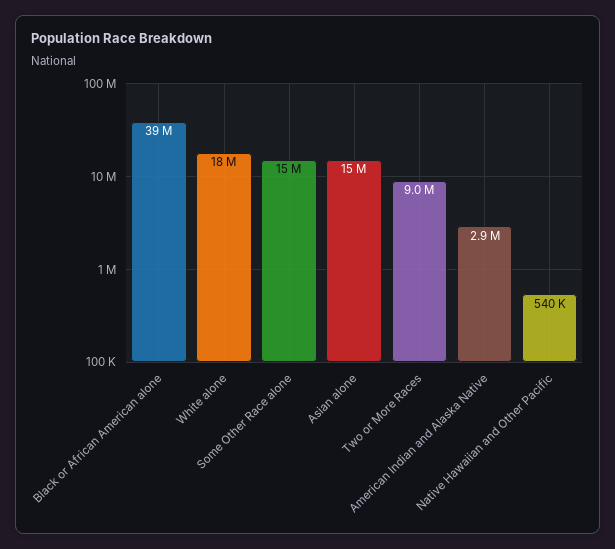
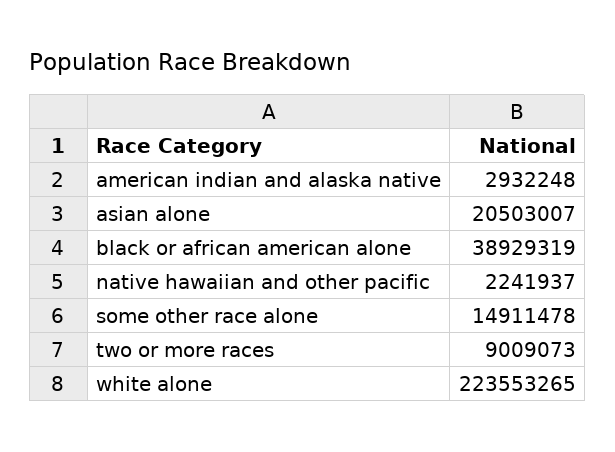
  {
    "Black or African American alone": 38929319,
-   "White alone": 18000000,
+   "White alone": 223553265,
    "Some Other Race alone": 14911478,
-   "Asian alone": 15000000,
+   "Asian alone": 20503007,
    "Two or More Races": 9009073,
    "American Indian and Alaska Native": 2932248,
-   "Native Hawaiian and Other Pacific": 540000
+   "Native Hawaiian and Other Pacific": 2241937
  }

